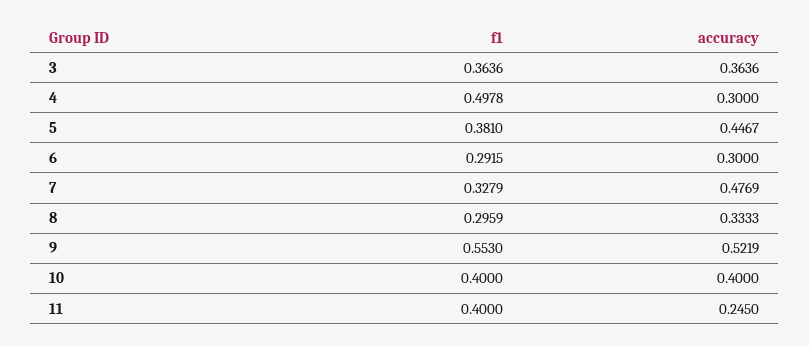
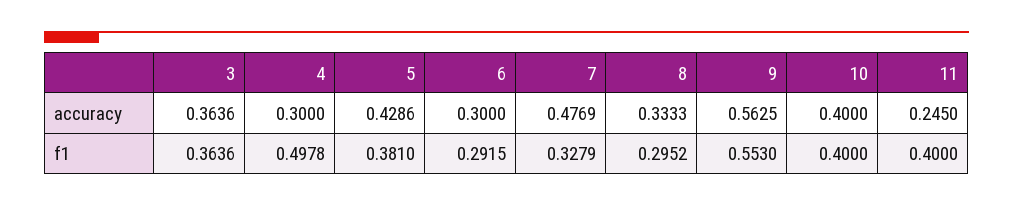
  {
    "f1": {
      "3": 0.3636,
      "4": 0.4978,
      "5": 0.381,
      "6": 0.2915,
      "7": 0.3279,
-     "8": 0.2959,
+     "8": 0.2952,
      "9": 0.553,
      "10": 0.4,
      "11": 0.4
    },
    "accuracy": {
      "3": 0.3636,
      "4": 0.3,
-     "5": 0.4467,
+     "5": 0.4286,
      "6": 0.3,
      "7": 0.4769,
      "8": 0.3333,
-     "9": 0.5219,
+     "9": 0.5625,
      "10": 0.4,
      "11": 0.245
    }
  }

